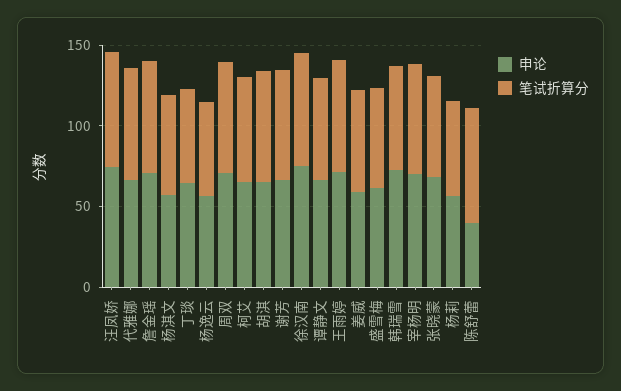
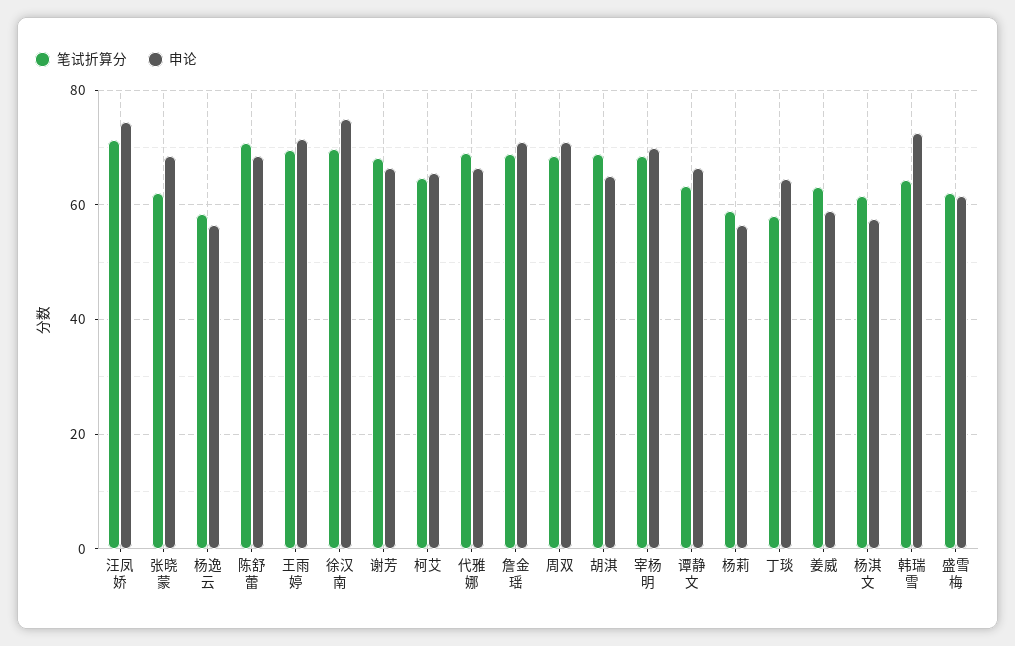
  {
    "申论": {
      "汪凤娇": 74,
      "代雅娜": 66,
      "詹金瑶": 72,
      "杨淇文": 58,
      "丁琰": 64,
      "杨逸云": 56,
      "周双": 72,
      "柯艾": 66,
      "胡淇": 66,
      "谢芳": 66,
      "徐汉南": 76,
      "谭静文": 66,
      "王雨婷": 72,
      "姜威": 60,
      "盛雪梅": 62,
      "韩瑞雪": 72,
      "宰杨明": 70,
      "张晓蒙": 68,
      "杨莉": 56,
-     "陈舒蕾": 40
+     "陈舒蕾": 68
    },
    "笔试折算分": {
      "汪凤娇": 72,
      "代雅娜": 70,
      "詹金瑶": 68,
      "杨淇文": 62,
      "丁琰": 58,
      "杨逸云": 58,
      "周双": 68,
      "柯艾": 64,
      "胡淇": 68,
      "谢芳": 68,
      "徐汉南": 70,
      "谭静文": 64,
      "王雨婷": 70,
      "姜威": 64,
      "盛雪梅": 62,
      "韩瑞雪": 64,
      "宰杨明": 68,
      "张晓蒙": 62,
      "杨莉": 58,
      "陈舒蕾": 70
    }
  }

